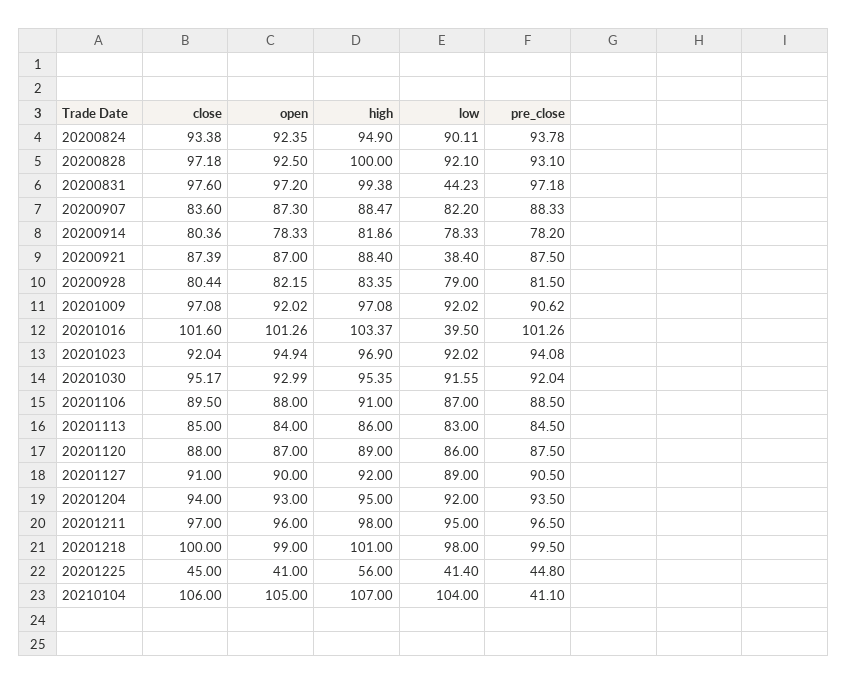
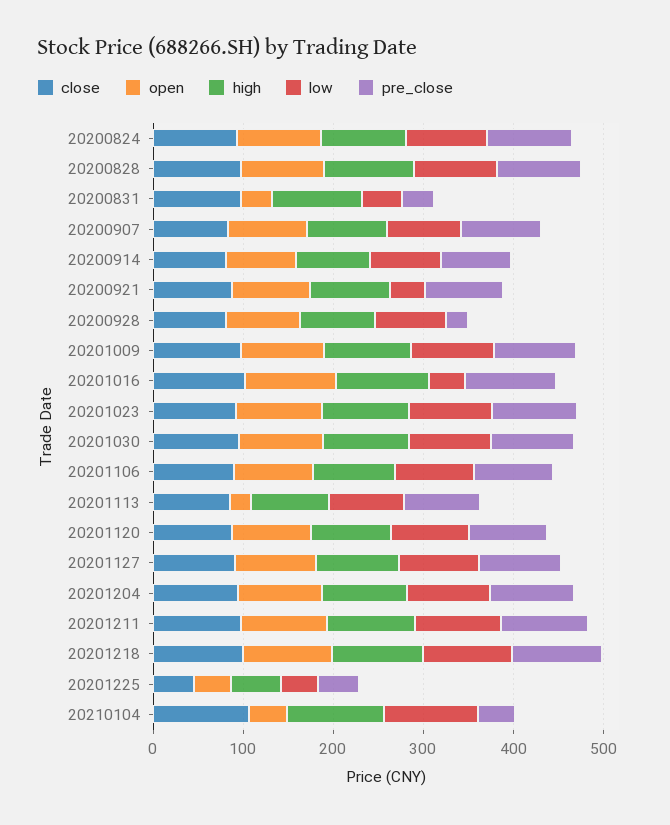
  {
    "close": {
      "20200824": 93.38,
      "20200828": 97.18,
      "20200831": 97.6,
      "20200907": 83.6,
      "20200914": 80.36,
      "20200921": 87.39,
      "20200928": 80.44,
      "20201009": 97.08,
      "20201016": 101.6,
      "20201023": 92.04,
      "20201030": 95.17,
      "20201106": 89.5,
      "20201113": 85,
      "20201120": 88,
      "20201127": 91,
      "20201204": 94,
      "20201211": 97,
      "20201218": 100,
      "20201225": 45,
      "20210104": 106
    },
    "open": {
      "20200824": 92.35,
      "20200828": 92.5,
-     "20200831": 97.2,
+     "20200831": 40,
      "20200907": 87.3,
      "20200914": 78.33,
      "20200921": 87,
      "20200928": 82.15,
      "20201009": 92.02,
      "20201016": 101.26,
      "20201023": 94.94,
      "20201030": 92.99,
      "20201106": 88,
-     "20201113": 84,
+     "20201113": 20,
      "20201120": 87,
      "20201127": 90,
      "20201204": 93,
      "20201211": 96,
      "20201218": 99,
      "20201225": 41,
-     "20210104": 105
+     "20210104": 40
    },
    "high": {
      "20200824": 94.9,
      "20200828": 100,
      "20200831": 99.38,
      "20200907": 88.47,
      "20200914": 81.86,
      "20200921": 88.4,
      "20200928": 83.35,
      "20201009": 97.08,
      "20201016": 103.37,
      "20201023": 96.9,
      "20201030": 95.35,
      "20201106": 91,
      "20201113": 86,
      "20201120": 89,
      "20201127": 92,
      "20201204": 95,
      "20201211": 98,
      "20201218": 101,
      "20201225": 56,
      "20210104": 107
    },
    "low": {
      "20200824": 90.11,
      "20200828": 92.1,
      "20200831": 44.23,
      "20200907": 82.2,
      "20200914": 78.33,
      "20200921": 38.4,
      "20200928": 79,
      "20201009": 92.02,
      "20201016": 39.5,
      "20201023": 92.02,
      "20201030": 91.55,
      "20201106": 87,
      "20201113": 83,
      "20201120": 86,
      "20201127": 89,
      "20201204": 92,
      "20201211": 95,
      "20201218": 98,
      "20201225": 41.4,
      "20210104": 104
    },
    "pre_close": {
      "20200824": 93.78,
      "20200828": 93.1,
-     "20200831": 97.18,
+     "20200831": 40,
      "20200907": 88.33,
      "20200914": 78.2,
      "20200921": 87.5,
-     "20200928": 81.5,
+     "20200928": 20,
      "20201009": 90.62,
      "20201016": 101.26,
      "20201023": 94.08,
      "20201030": 92.04,
      "20201106": 88.5,
      "20201113": 84.5,
      "20201120": 87.5,
      "20201127": 90.5,
      "20201204": 93.5,
      "20201211": 96.5,
      "20201218": 99.5,
      "20201225": 44.8,
      "20210104": 41.1
    }
  }

